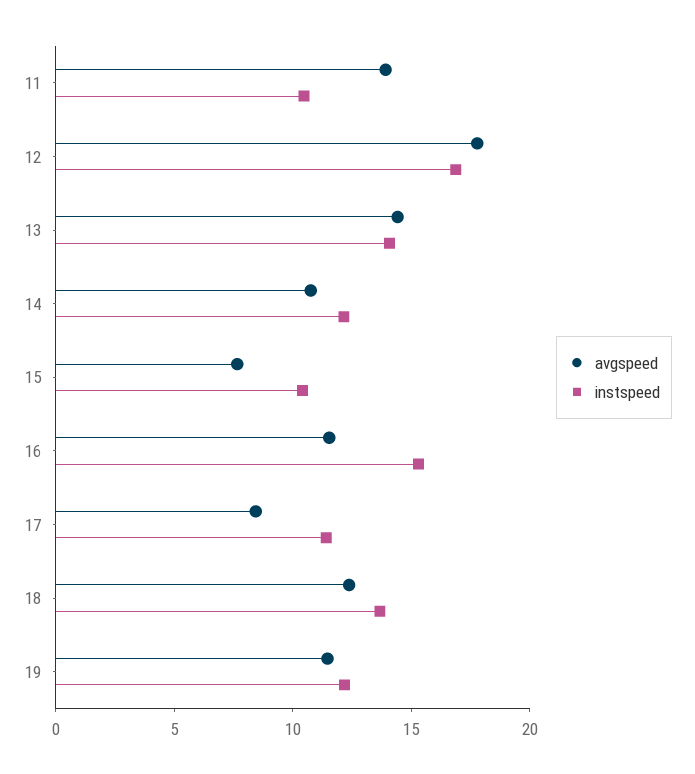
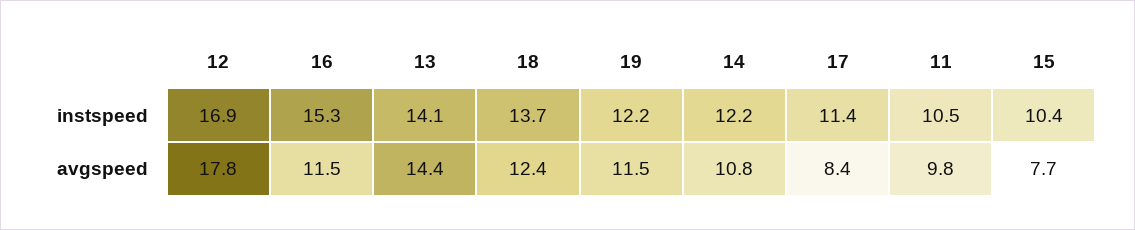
  {
    "avgspeed": {
-     "11": 14,
+     "11": 9.8,
      "12": 17.8,
      "13": 14.4,
      "14": 10.8,
      "15": 7.7,
      "16": 11.5,
      "17": 8.4,
      "18": 12.4,
      "19": 11.5
    },
    "instspeed": {
      "11": 10.5,
      "12": 16.9,
      "13": 14.1,
      "14": 12.2,
      "15": 10.4,
      "16": 15.3,
      "17": 11.4,
      "18": 13.7,
      "19": 12.2
    }
  }

